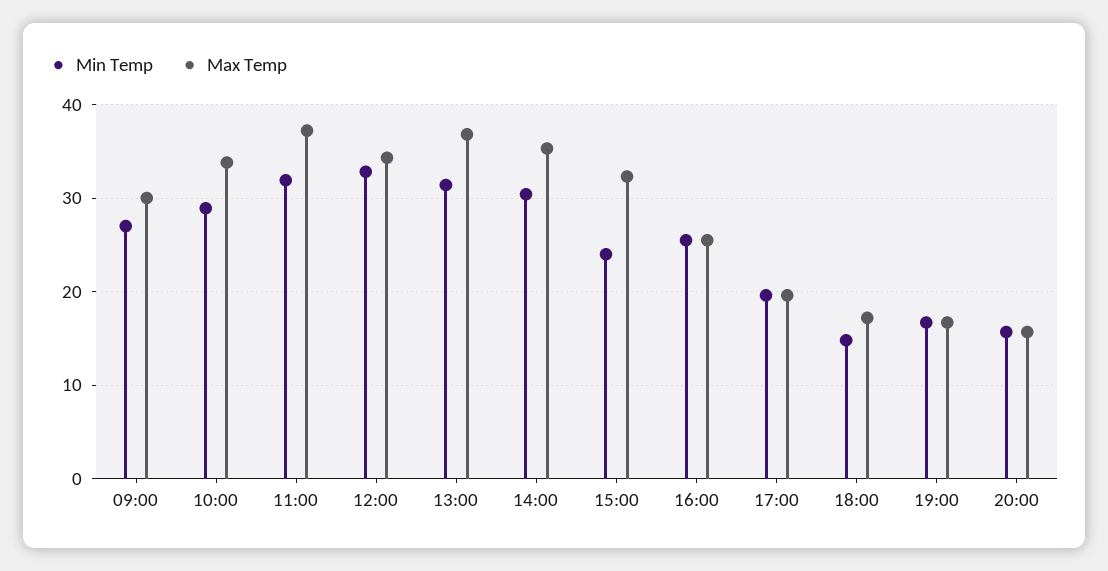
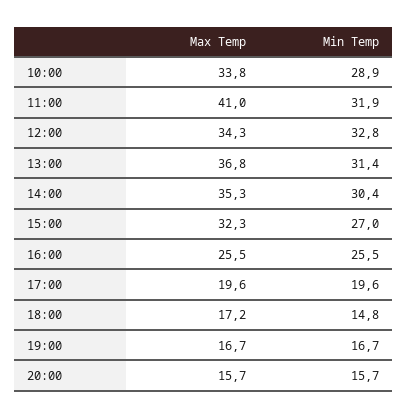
  {
    "Min Temp": {
-     "09:00": 27,
      "10:00": 28.9,
      "11:00": 31.9,
      "12:00": 32.8,
      "13:00": 31.4,
      "14:00": 30.4,
-     "15:00": 24,
+     "15:00": 27,
      "16:00": 25.5,
      "17:00": 19.6,
      "18:00": 14.8,
      "19:00": 16.7,
      "20:00": 15.7
    },
    "Max Temp": {
-     "09:00": 30,
      "10:00": 33.8,
-     "11:00": 37,
+     "11:00": 41,
      "12:00": 34.3,
      "13:00": 36.8,
      "14:00": 35.3,
      "15:00": 32.3,
      "16:00": 25.5,
      "17:00": 19.6,
      "18:00": 17.2,
      "19:00": 16.7,
      "20:00": 15.7
    }
  }

